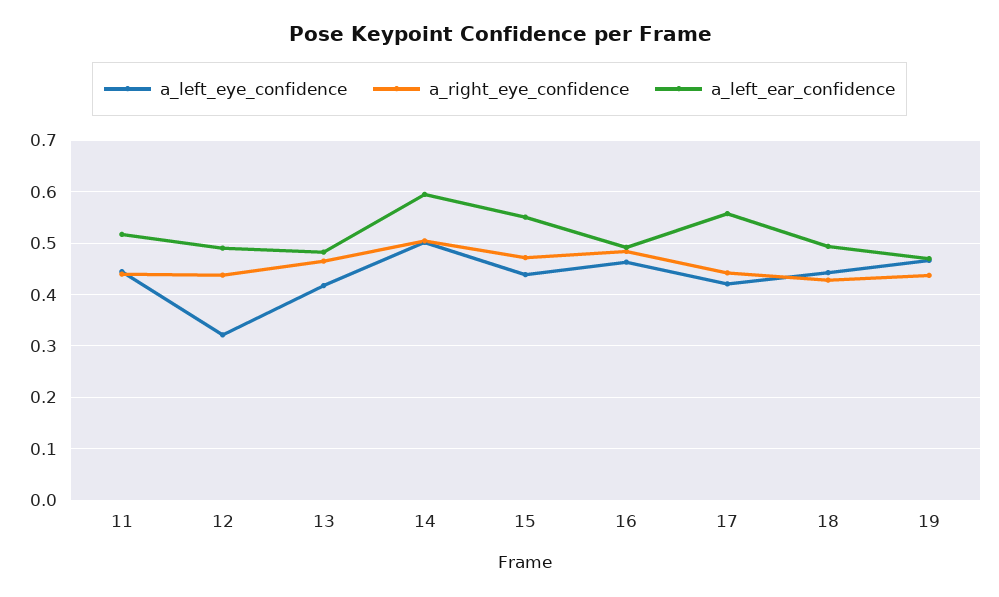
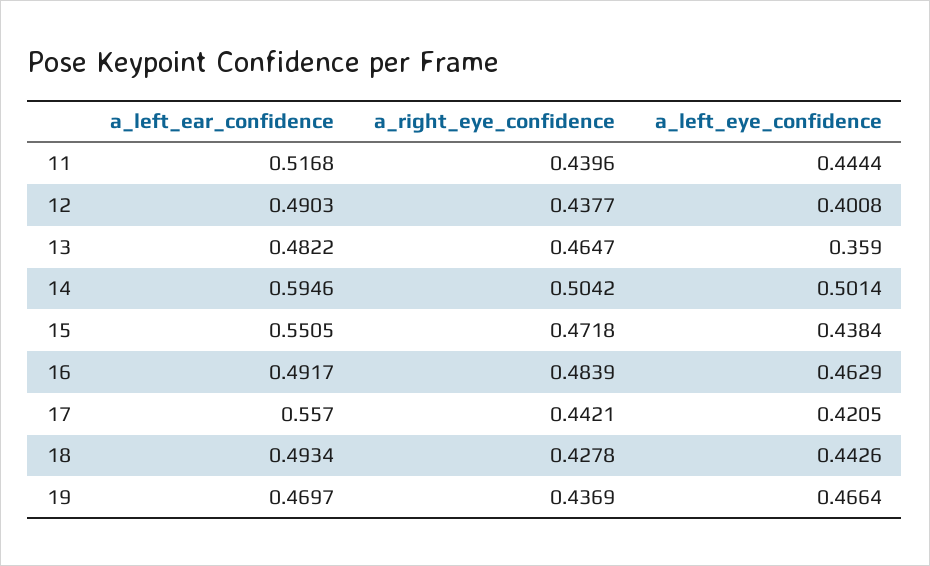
  {
    "a_left_eye_confidence": {
      "11": 0.4444,
-     "12": 0.32,
+     "12": 0.4008,
-     "13": 0.42,
+     "13": 0.359,
      "14": 0.5014,
      "15": 0.4384,
      "16": 0.4629,
      "17": 0.4205,
      "18": 0.4426,
      "19": 0.4664
    },
    "a_right_eye_confidence": {
      "11": 0.4396,
      "12": 0.4377,
      "13": 0.4647,
      "14": 0.5042,
      "15": 0.4718,
      "16": 0.4839,
      "17": 0.4421,
      "18": 0.4278,
      "19": 0.4369
    },
    "a_left_ear_confidence": {
      "11": 0.5168,
      "12": 0.4903,
      "13": 0.4822,
      "14": 0.5946,
      "15": 0.5505,
      "16": 0.4917,
      "17": 0.557,
      "18": 0.4934,
      "19": 0.4697
    }
  }

